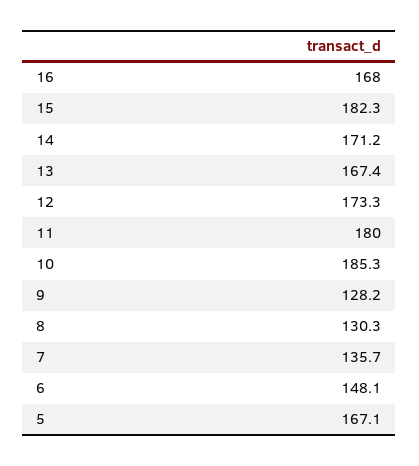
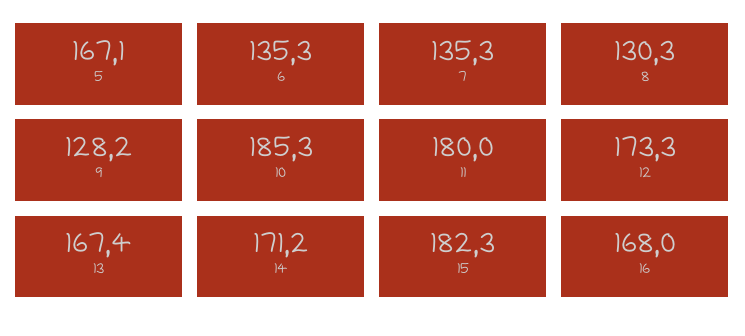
  {
    "16": 168,
    "15": 182.3,
    "14": 171.2,
    "13": 167.4,
    "12": 173.3,
    "11": 180,
    "10": 185.3,
    "9": 128.2,
    "8": 130.3,
-   "7": 135.7,
+   "7": 135.3,
-   "6": 148.1,
+   "6": 135.3,
    "5": 167.1
  }

